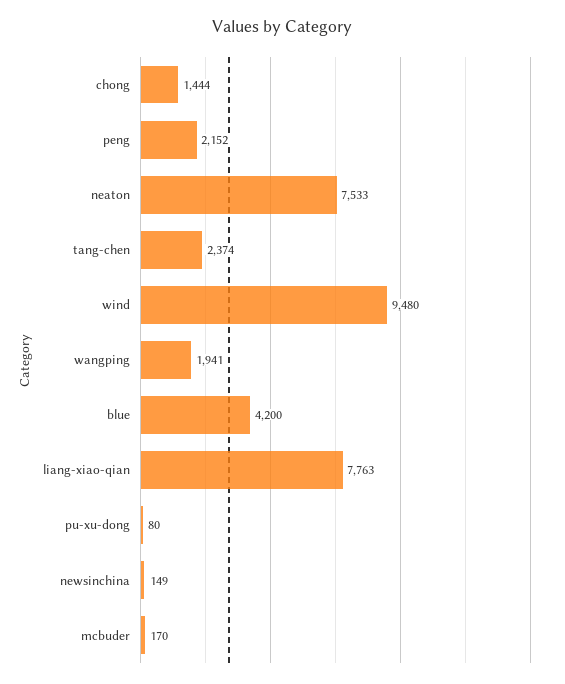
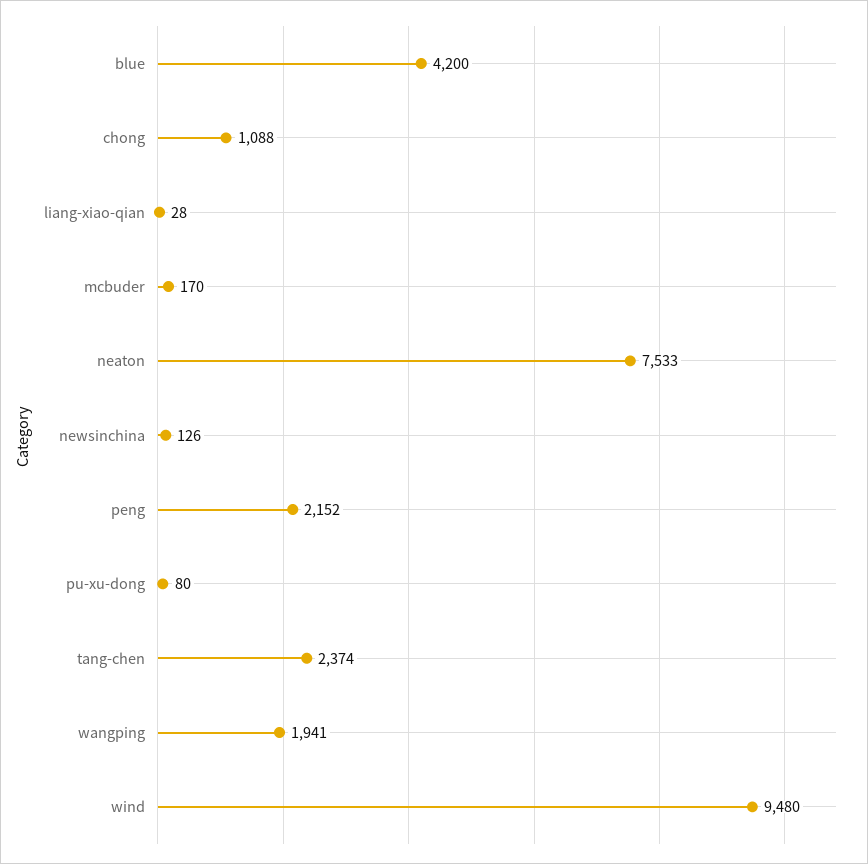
  {
-   "chong": 1444,
+   "chong": 1088,
    "peng": 2152,
    "neaton": 7533,
    "tang-chen": 2374,
    "wind": 9480,
    "wangping": 1941,
    "blue": 4200,
-   "liang-xiao-qian": 7763,
+   "liang-xiao-qian": 28,
    "pu-xu-dong": 80,
-   "newsinchina": 149,
+   "newsinchina": 126,
    "mcbuder": 170
  }

